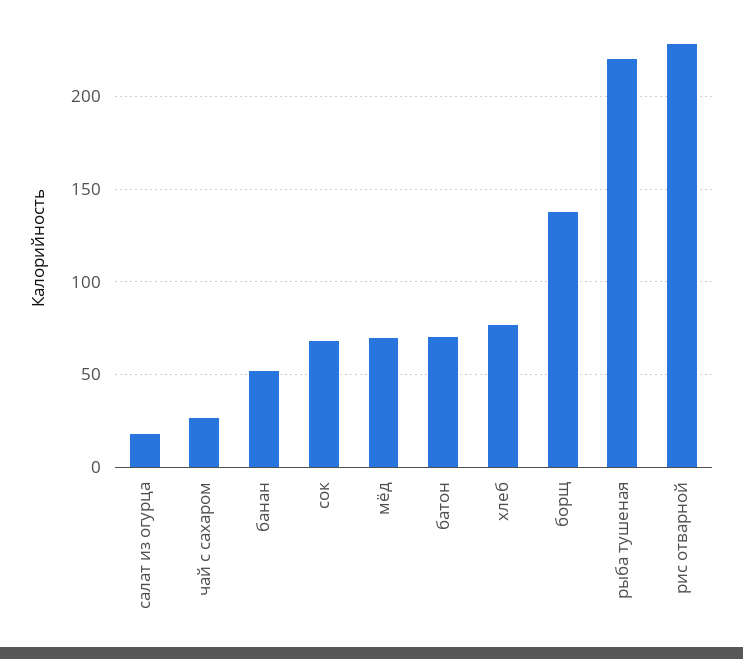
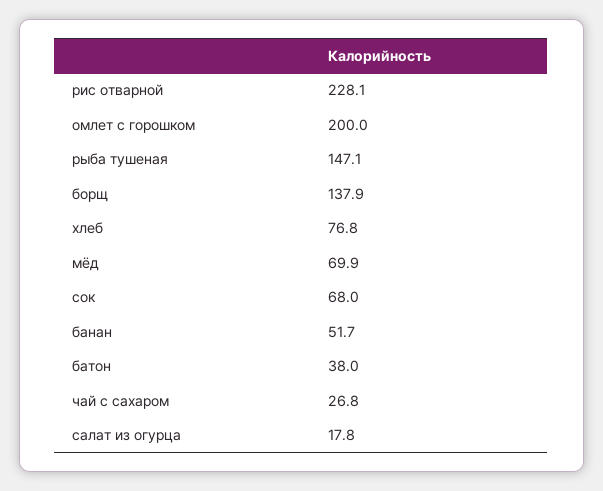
  {
    "салат из огурца": 17.8,
    "чай с сахаром": 26.8,
    "банан": 51.7,
    "сок": 68,
    "мёд": 69.9,
-   "батон": 70,
+   "батон": 38,
    "хлеб": 76.8,
    "борщ": 137.9,
-   "рыба тушеная": 220,
+   "рыба тушеная": 147.1,
-   "рис отварной": 228.1
+   "рис отварной": 228.1,
+   "омлет с горошком": 200
  }

